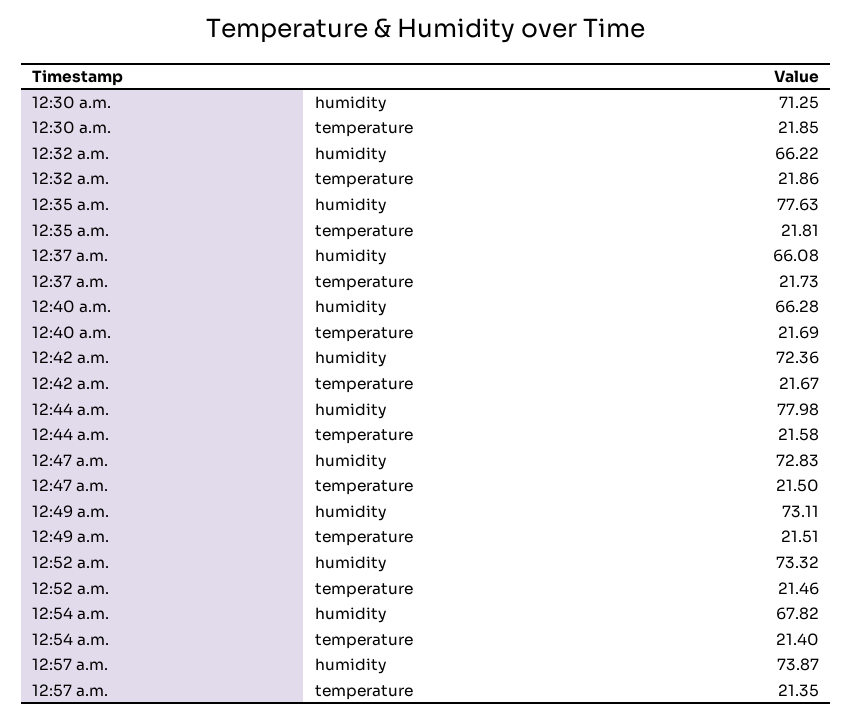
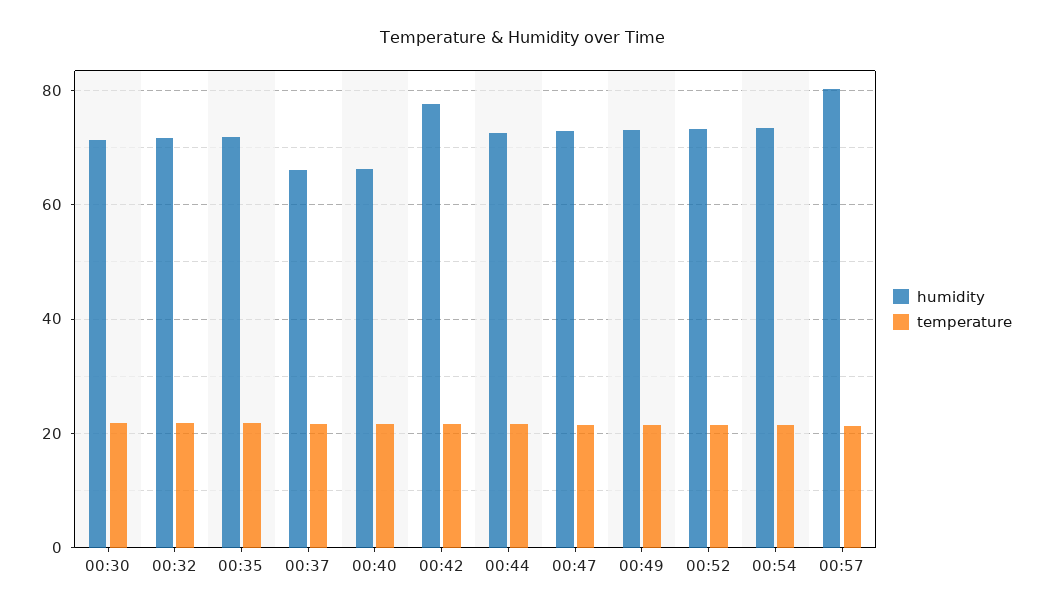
  {
    "humidity": {
      "12:30 a.m.": 71.25,
-     "12:32 a.m.": 66.22,
+     "12:32 a.m.": 72,
-     "12:35 a.m.": 77.63,
+     "12:35 a.m.": 72,
      "12:37 a.m.": 66.08,
      "12:40 a.m.": 66.28,
-     "12:42 a.m.": 72.36,
+     "12:42 a.m.": 78,
-     "12:44 a.m.": 77.98,
+     "12:44 a.m.": 72,
      "12:47 a.m.": 72.83,
      "12:49 a.m.": 73.11,
      "12:52 a.m.": 73.32,
-     "12:54 a.m.": 67.82,
+     "12:54 a.m.": 74,
-     "12:57 a.m.": 73.87
+     "12:57 a.m.": 80
    },
    "temperature": {
      "12:30 a.m.": 21.85,
      "12:32 a.m.": 21.86,
      "12:35 a.m.": 21.81,
      "12:37 a.m.": 21.73,
      "12:40 a.m.": 21.69,
      "12:42 a.m.": 21.67,
      "12:44 a.m.": 21.58,
      "12:47 a.m.": 21.5,
      "12:49 a.m.": 21.51,
      "12:52 a.m.": 21.46,
      "12:54 a.m.": 21.4,
      "12:57 a.m.": 21.35
    }
  }

